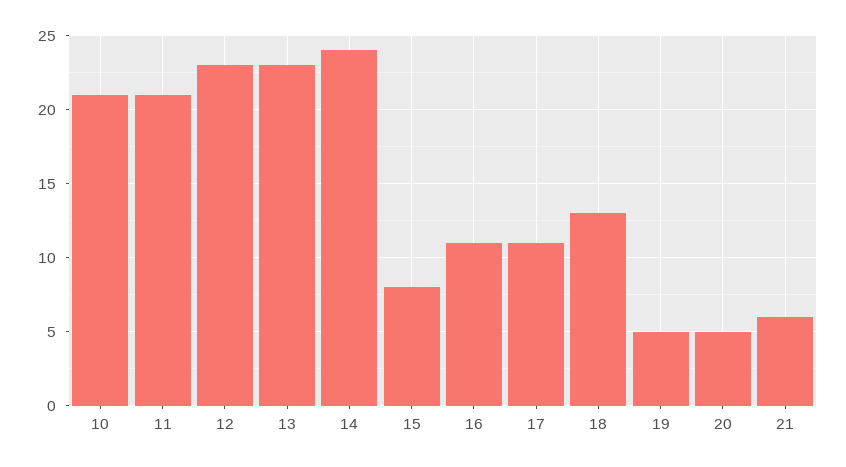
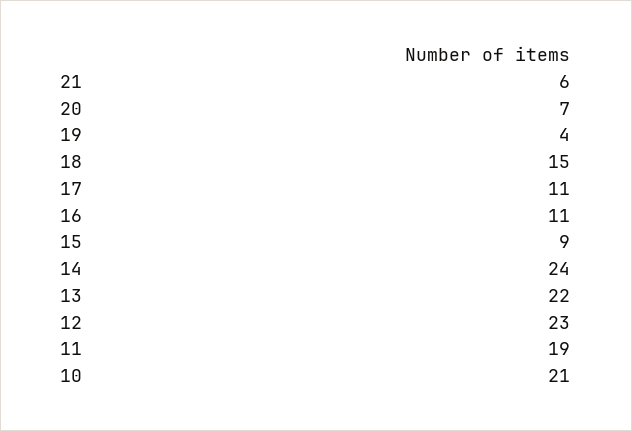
  {
    "10": 21,
-   "11": 21,
+   "11": 19,
    "12": 23,
-   "13": 23,
+   "13": 22,
    "14": 24,
-   "15": 8,
+   "15": 9,
    "16": 11,
    "17": 11,
-   "18": 13,
+   "18": 15,
-   "19": 5,
+   "19": 4,
-   "20": 5,
+   "20": 7,
    "21": 6
  }

